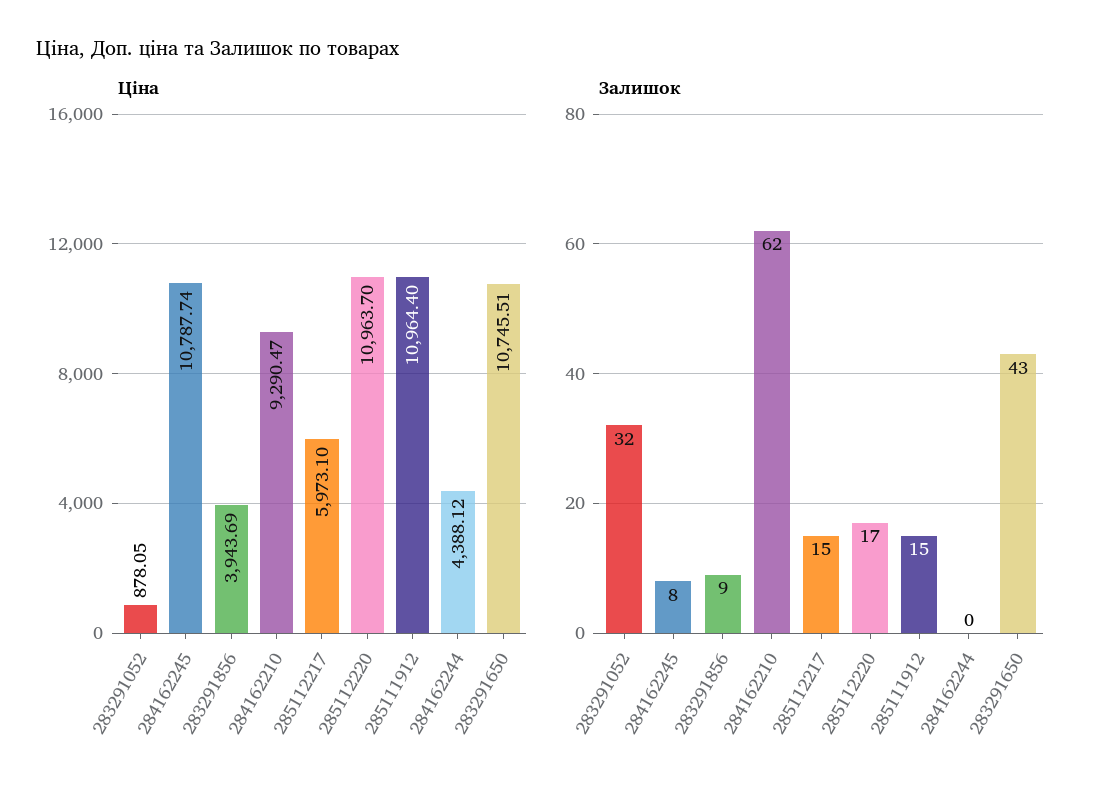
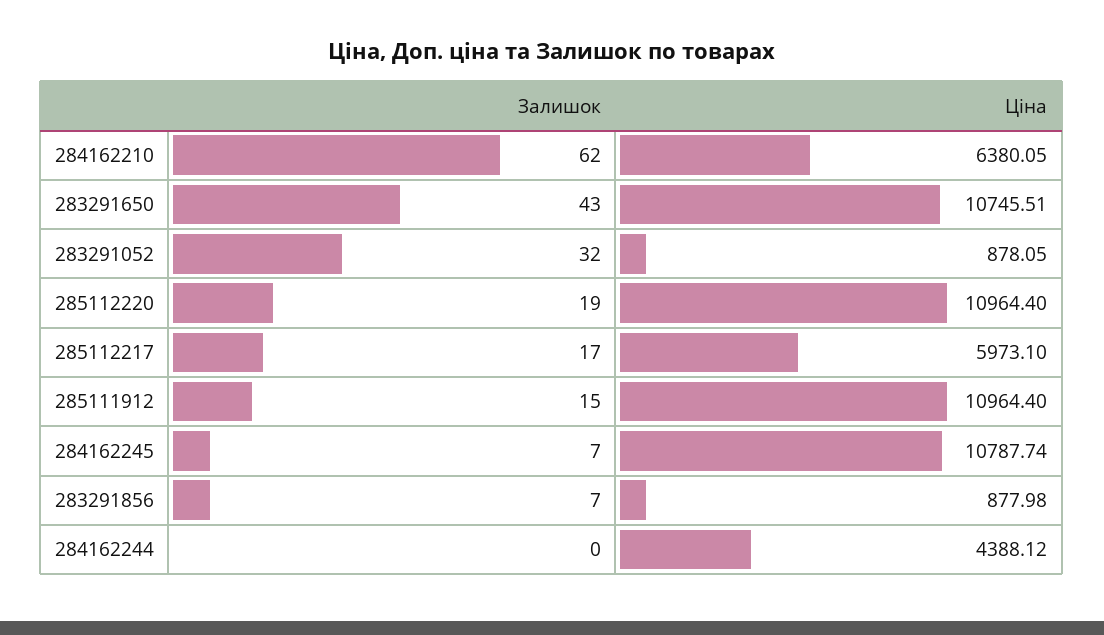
  {
    "Ціна": {
      "283291052": 878.05,
      "284162245": 10787.74,
-     "283291856": 3943.69,
+     "283291856": 877.98,
-     "284162210": 9290.47,
+     "284162210": 6380.05,
      "285112217": 5973.1,
-     "285112220": 10963.7,
+     "285112220": 10964.4,
      "285111912": 10964.4,
      "284162244": 4388.12,
      "283291650": 10745.51
    },
    "Залишок": {
      "283291052": 32,
-     "284162245": 8,
+     "284162245": 7,
-     "283291856": 9,
+     "283291856": 7,
      "284162210": 62,
-     "285112217": 15,
+     "285112217": 17,
-     "285112220": 17,
+     "285112220": 19,
      "285111912": 15,
      "284162244": 0,
      "283291650": 43
    }
  }

